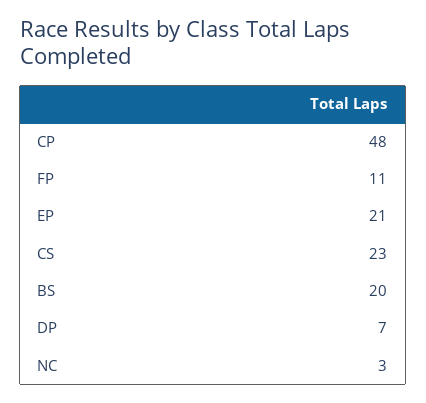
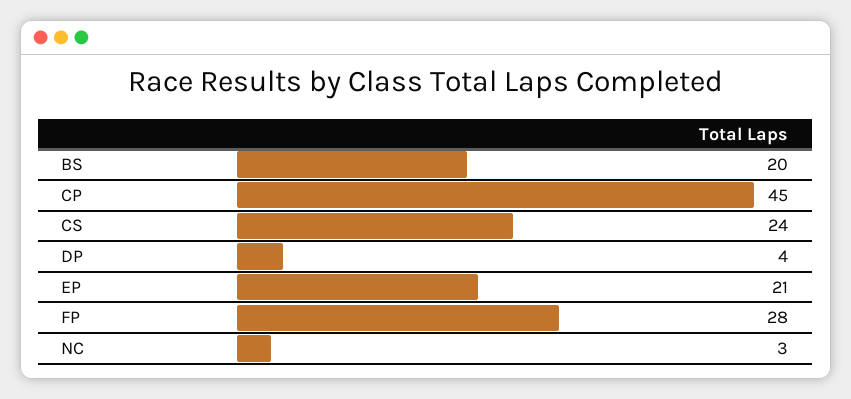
  {
-   "CP": 48,
+   "CP": 45,
-   "FP": 11,
+   "FP": 28,
    "EP": 21,
-   "CS": 23,
+   "CS": 24,
    "BS": 20,
-   "DP": 7,
+   "DP": 4,
    "NC": 3
  }

